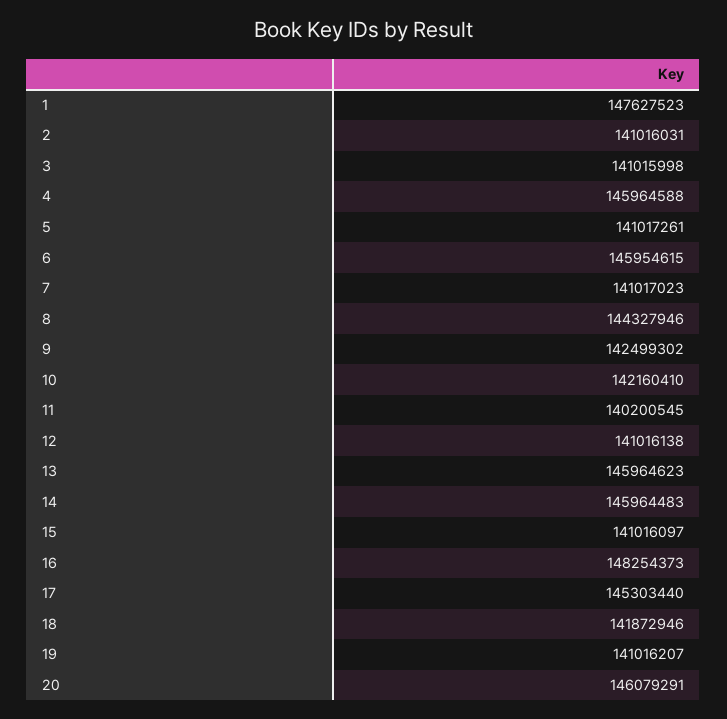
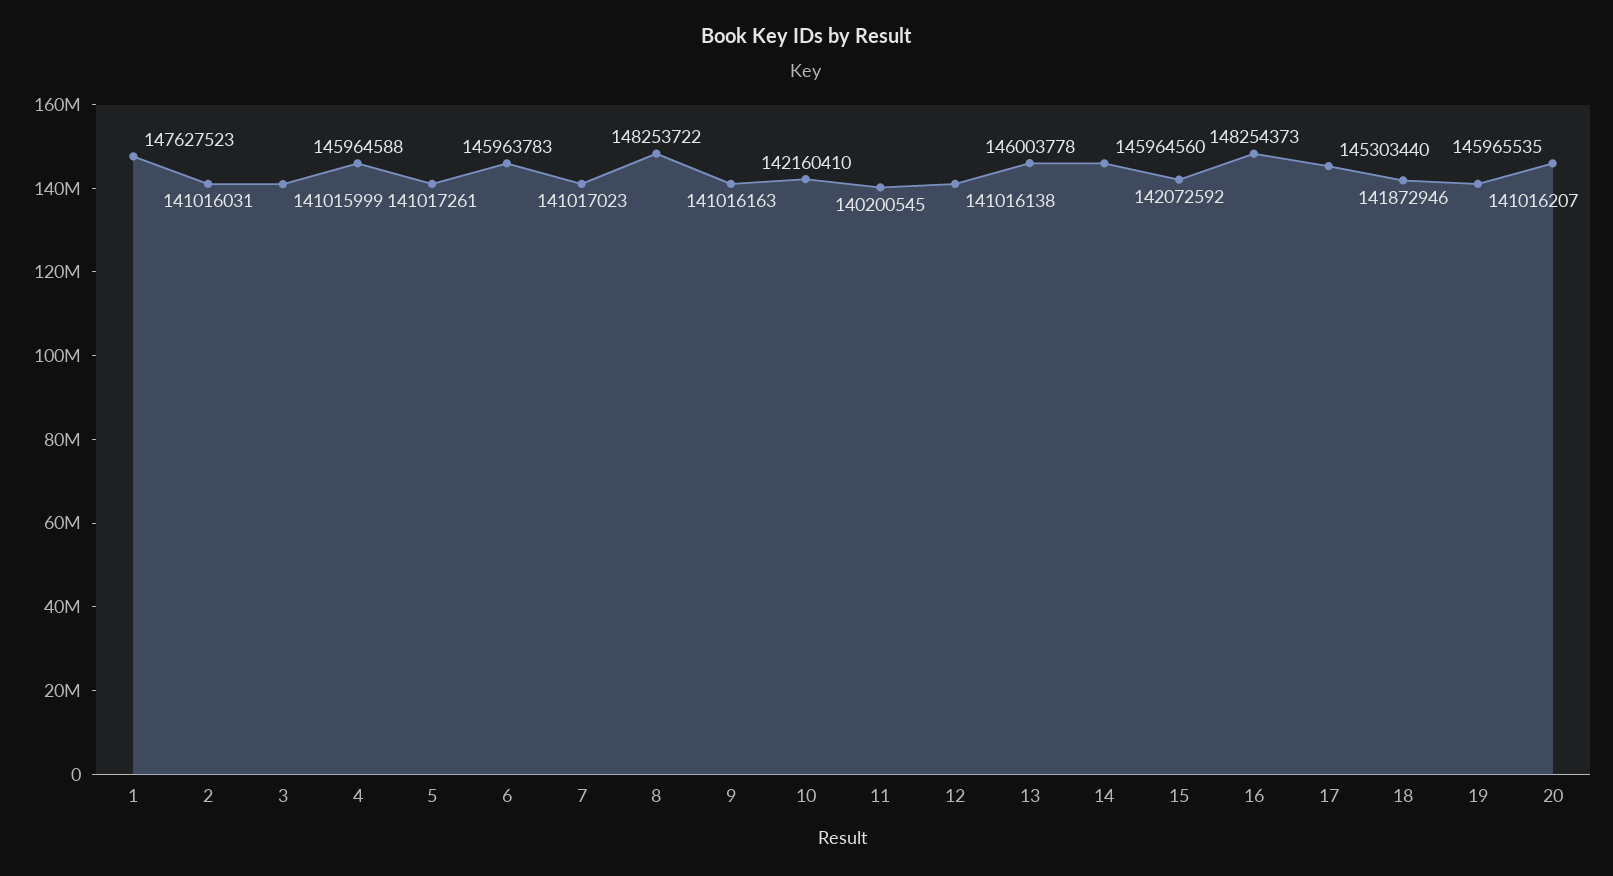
  {
    "1": 147627523,
    "2": 141016031,
-   "3": 141015998,
+   "3": 141015999,
    "4": 145964588,
    "5": 141017261,
-   "6": 145954615,
+   "6": 145963783,
    "7": 141017023,
-   "8": 144327946,
+   "8": 148253722,
-   "9": 142499302,
+   "9": 141016163,
    "10": 142160410,
    "11": 140200545,
    "12": 141016138,
-   "13": 145964623,
+   "13": 146003778,
-   "14": 145964483,
+   "14": 145964560,
-   "15": 141016097,
+   "15": 142072592,
    "16": 148254373,
    "17": 145303440,
    "18": 141872946,
    "19": 141016207,
-   "20": 146079291
+   "20": 145965535
  }

